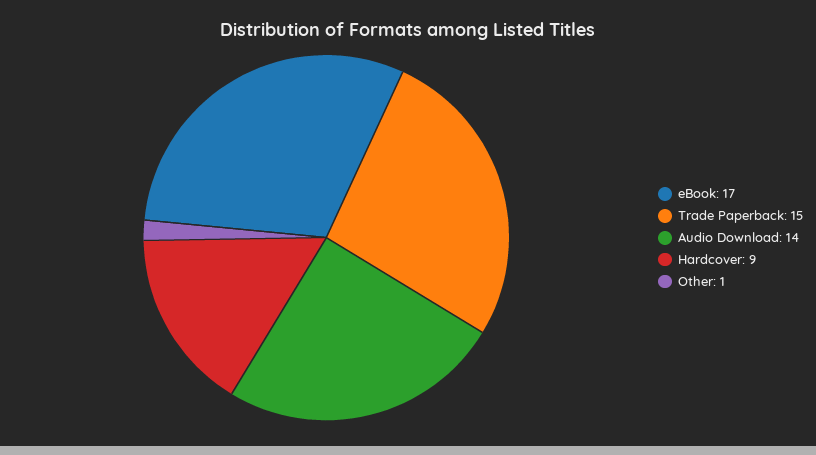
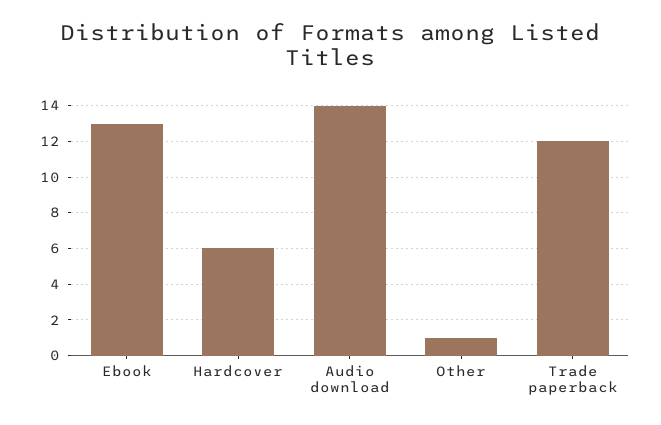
  {
-   "eBook": 17,
+   "eBook": 13,
-   "Trade Paperback": 15,
+   "Trade Paperback": 12,
    "Audio Download": 14,
-   "Hardcover": 9,
+   "Hardcover": 6,
    "Other": 1
  }

